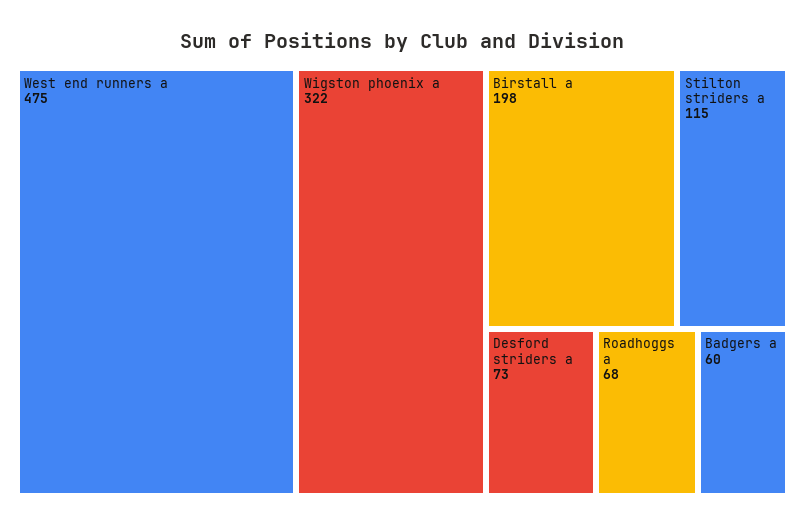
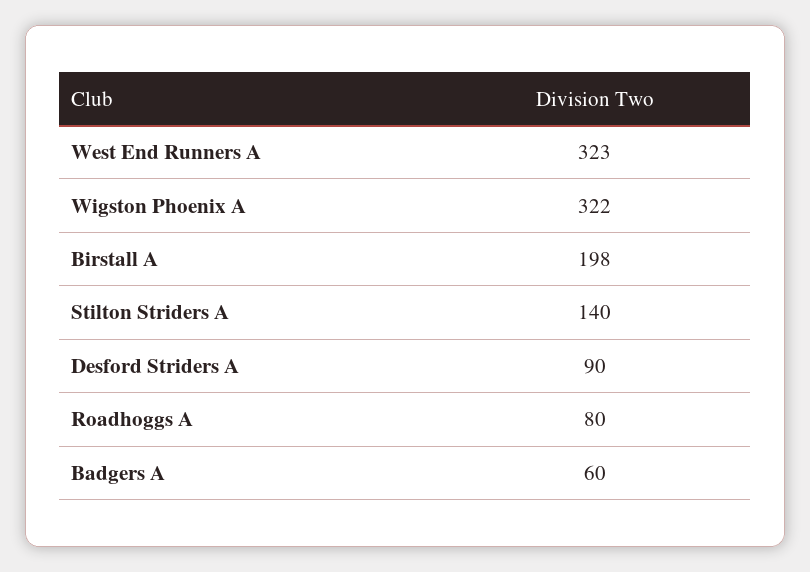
  {
-   "West end runners a": 475,
+   "West end runners a": 323,
    "Wigston phoenix a": 322,
    "Birstall a": 198,
-   "Stilton striders a": 115,
+   "Stilton striders a": 140,
-   "Desford striders a": 73,
+   "Desford striders a": 90,
-   "Roadhoggs a": 68,
+   "Roadhoggs a": 80,
    "Badgers a": 60
  }

